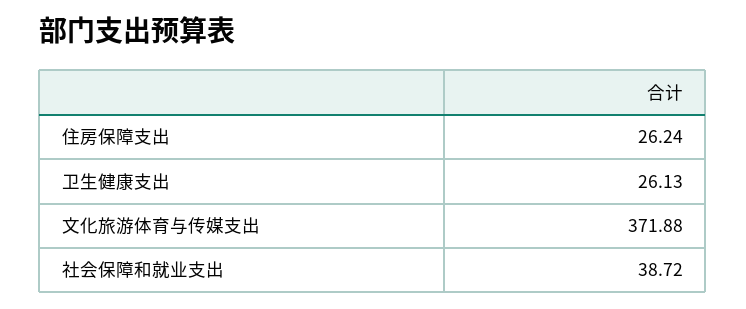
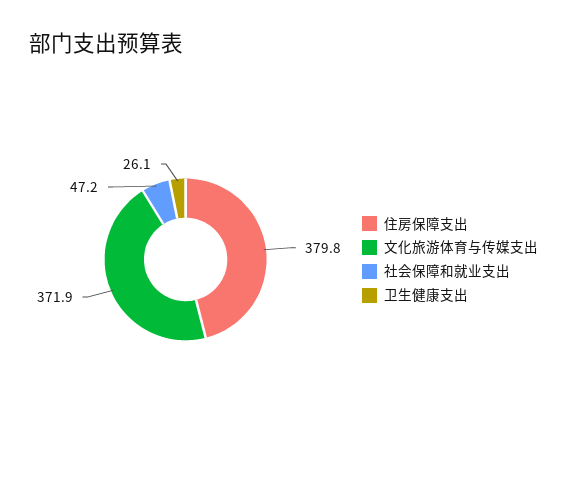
  {
-   "住房保障支出": 26.24,
+   "住房保障支出": 379.8,
    "卫生健康支出": 26.13,
    "文化旅游体育与传媒支出": 371.88,
-   "社会保障和就业支出": 38.72
+   "社会保障和就业支出": 47.2
  }

